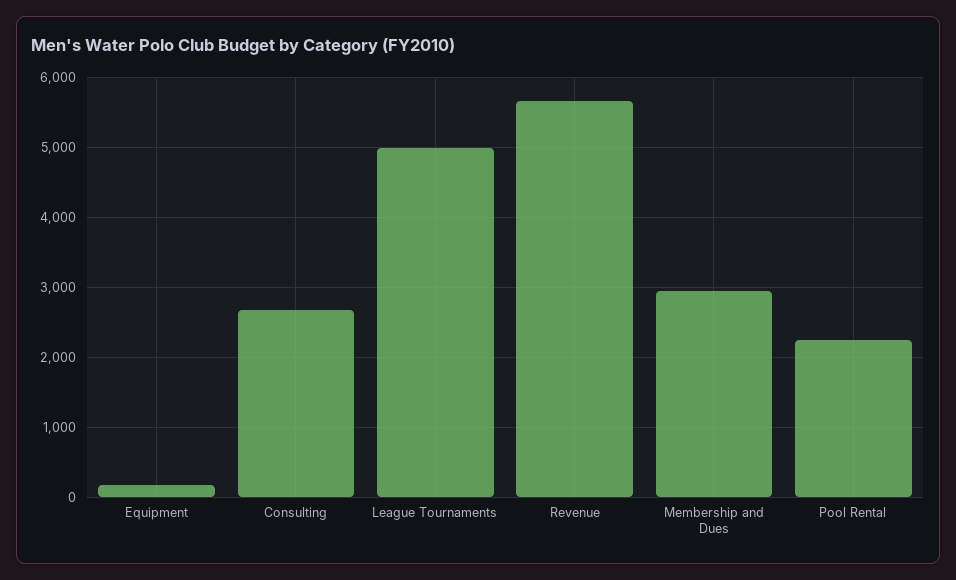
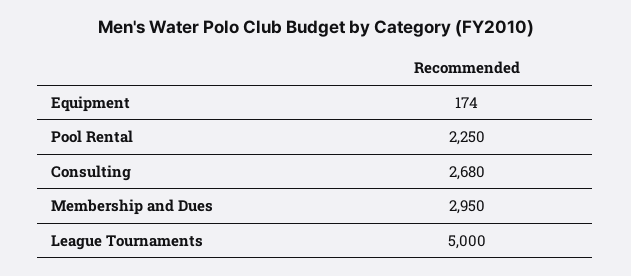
  {
    "Equipment": 174,
    "Consulting": 2680,
    "League Tournaments": 5000,
-   "Revenue": 5700,
    "Membership and Dues": 2950,
    "Pool Rental": 2250
  }

